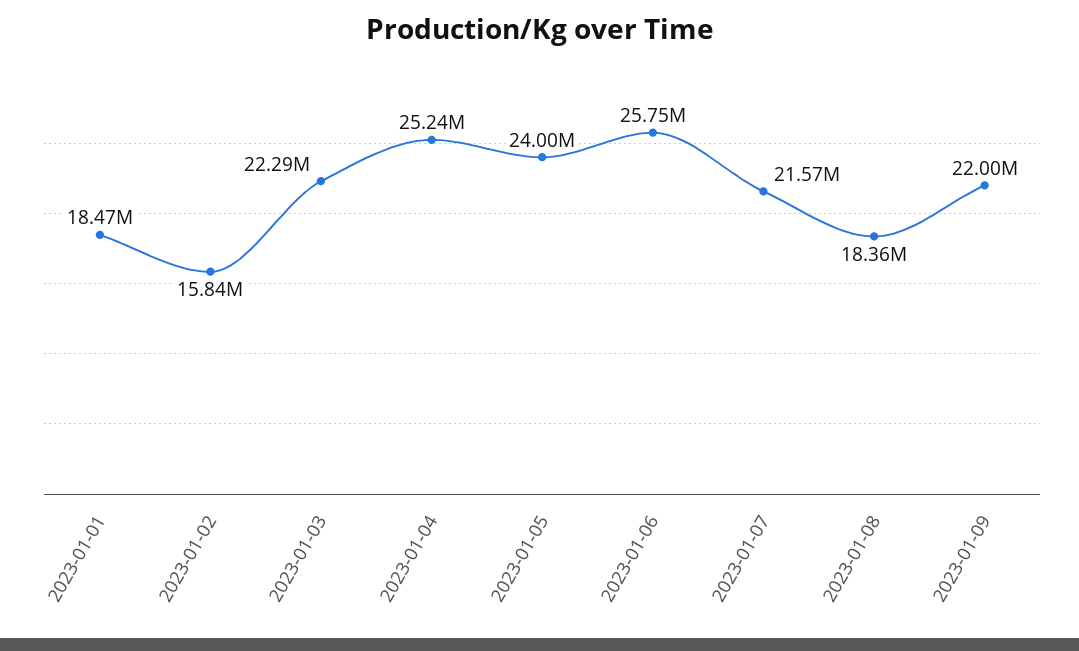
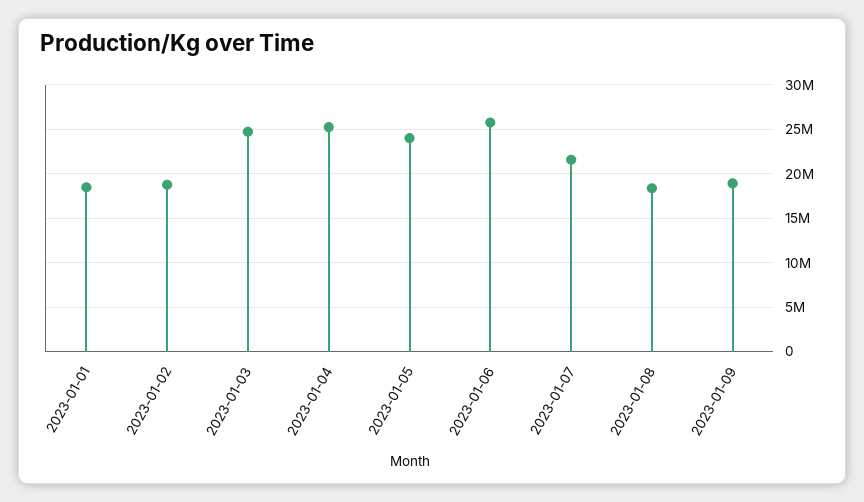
  {
    "2023-01-01": 18470000,
-   "2023-01-02": 15840000,
+   "2023-01-02": 19000000,
-   "2023-01-03": 22290000,
+   "2023-01-03": 25000000,
    "2023-01-04": 25240000,
    "2023-01-05": 24000000,
    "2023-01-06": 25750000,
    "2023-01-07": 21570000,
    "2023-01-08": 18360000,
-   "2023-01-09": 22000000
+   "2023-01-09": 19000000
  }

